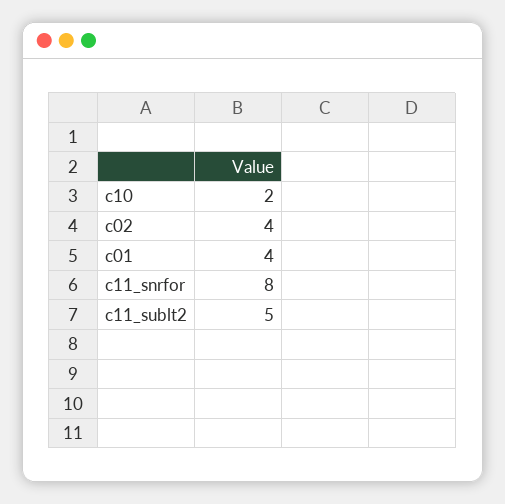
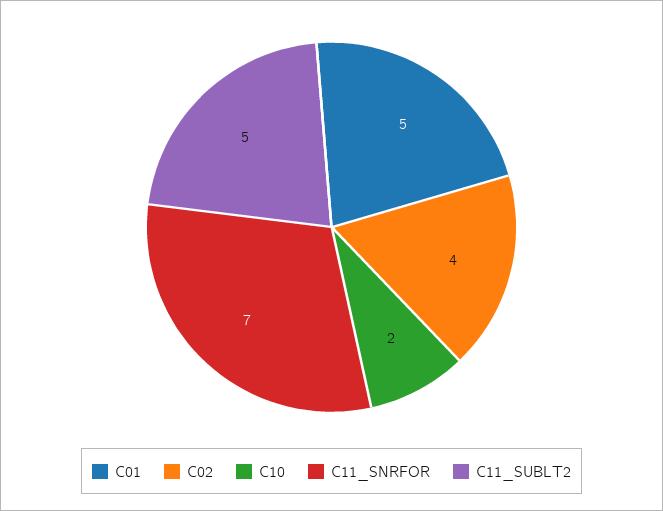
  {
    "c10": 2,
    "c02": 4,
-   "c01": 4,
+   "c01": 5,
-   "c11_snrfor": 8,
+   "c11_snrfor": 7,
    "c11_sublt2": 5
  }

